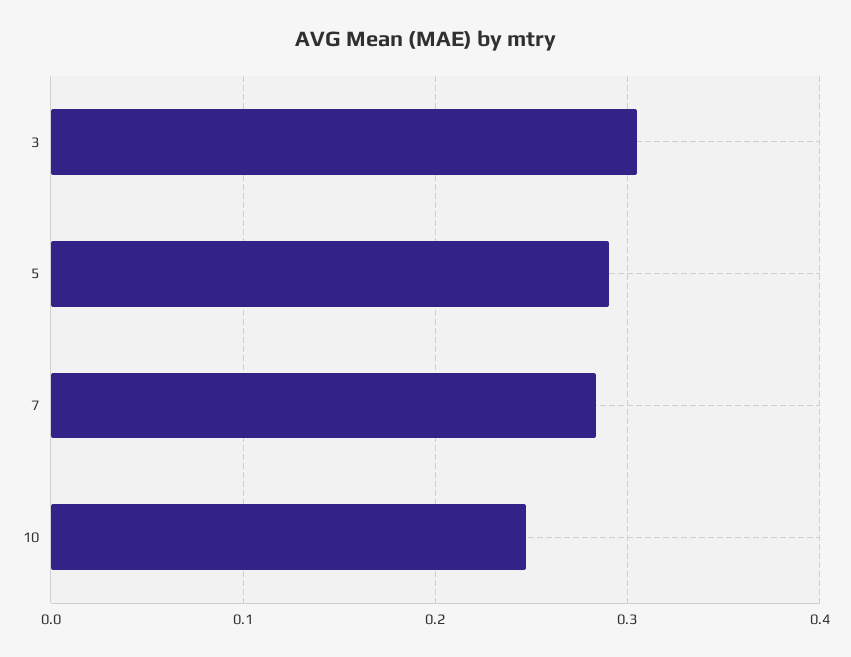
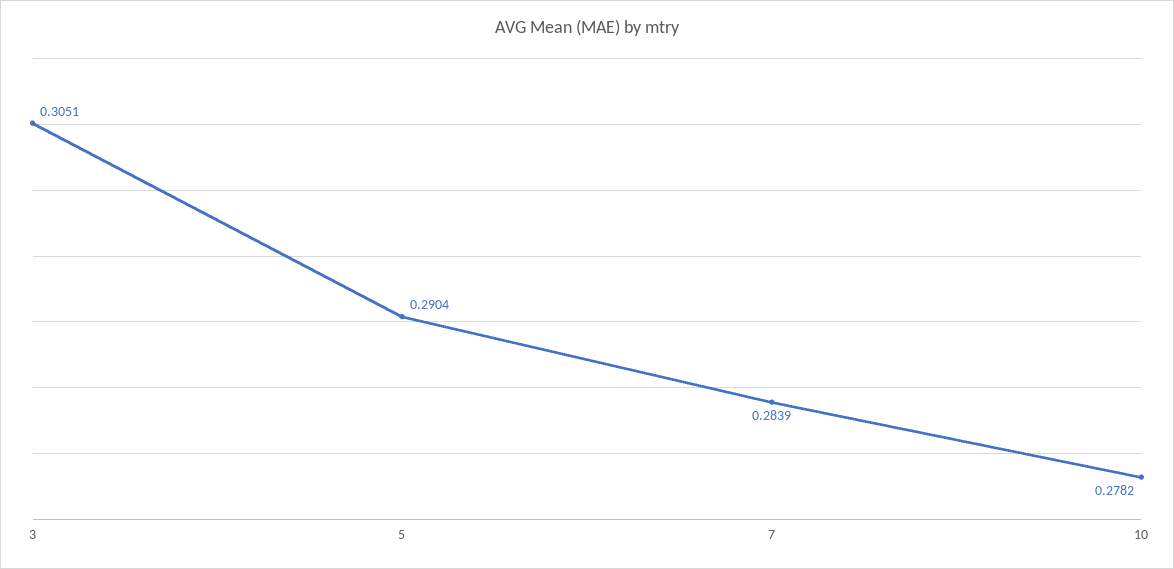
  {
    "3": 0.3051,
    "5": 0.2904,
    "7": 0.2839,
-   "10": 0.25
+   "10": 0.2782
  }

